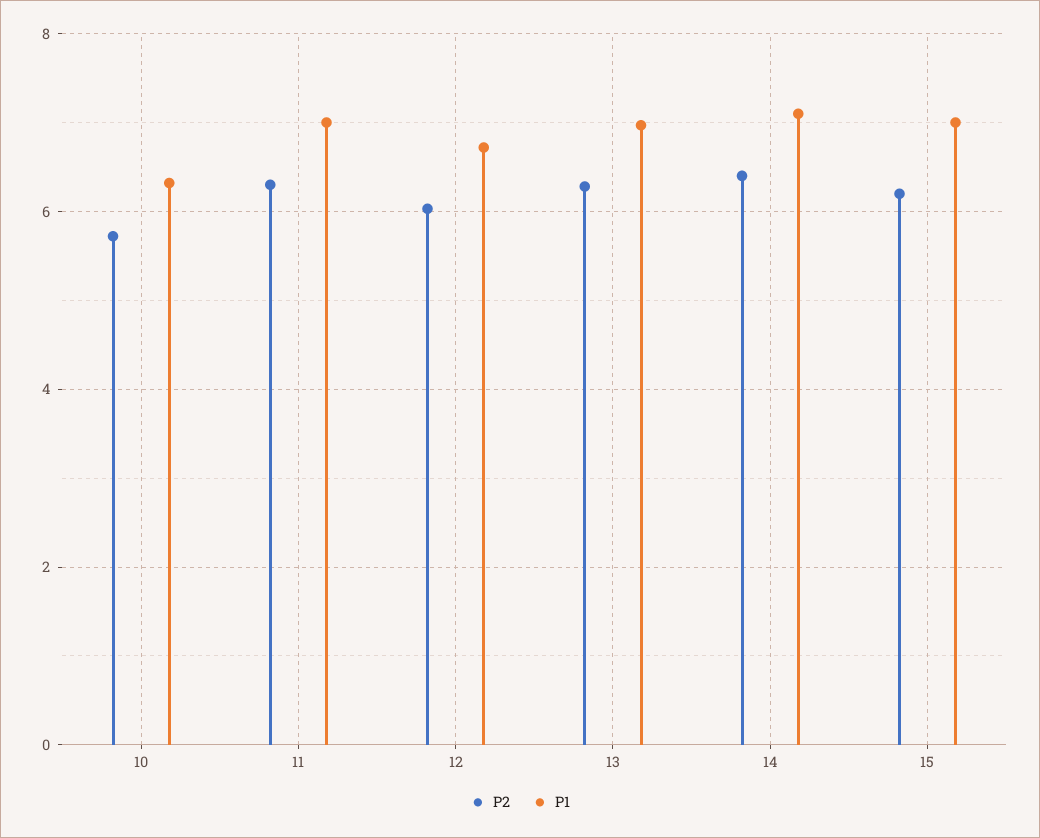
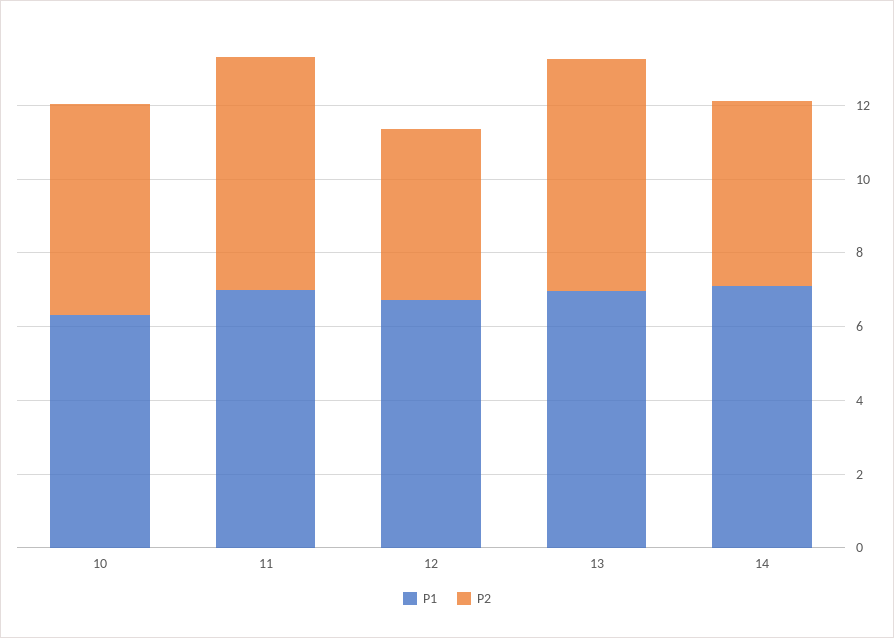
  {
    "P2": {
      "10": 5.8,
      "11": 6.4,
-     "12": 6,
+     "12": 4.5,
      "13": 6.2,
-     "14": 6.4,
+     "14": 5
-     "15": 6.2
    },
    "P1": {
      "10": 6.4,
      "11": 7,
      "12": 6.8,
      "13": 7,
-     "14": 7.2,
+     "14": 7.2
-     "15": 7
    }
  }

